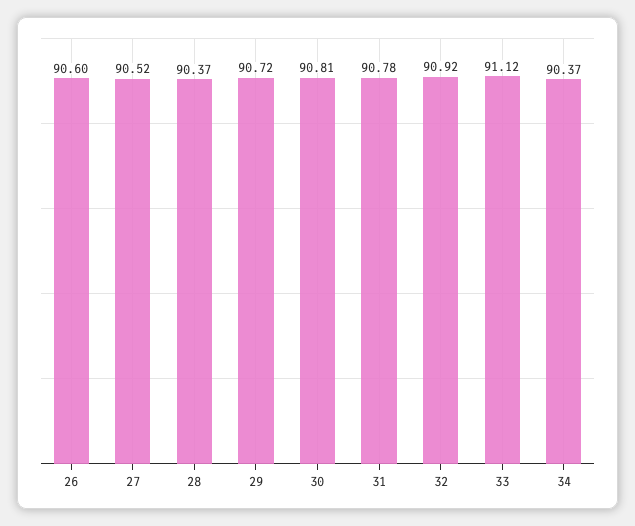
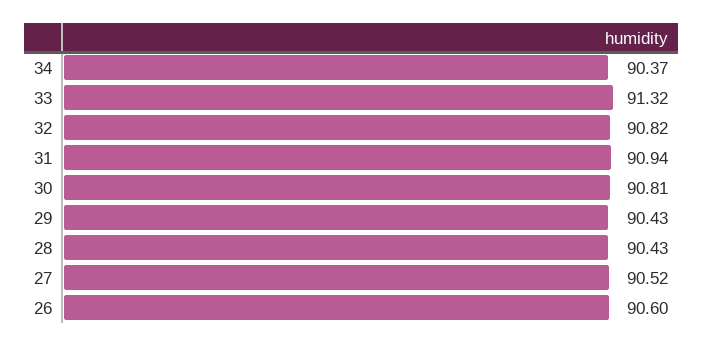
  {
    "26": 90.6,
    "27": 90.52,
-   "28": 90.37,
+   "28": 90.43,
-   "29": 90.72,
+   "29": 90.43,
    "30": 90.81,
-   "31": 90.78,
+   "31": 90.94,
-   "32": 90.92,
+   "32": 90.82,
-   "33": 91.12,
+   "33": 91.32,
    "34": 90.37
  }

